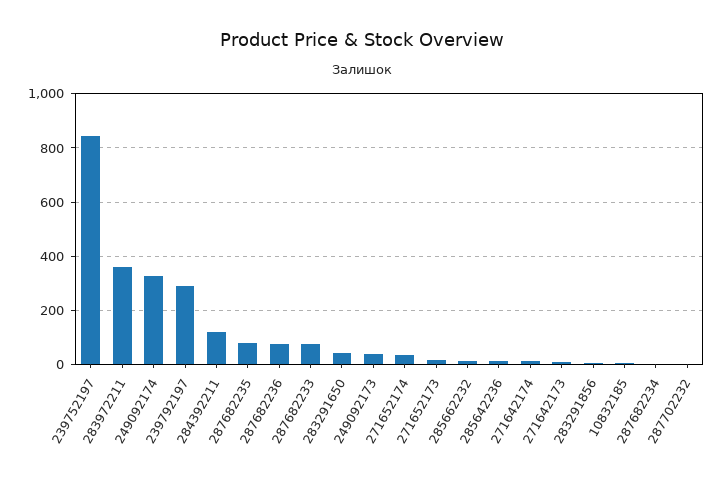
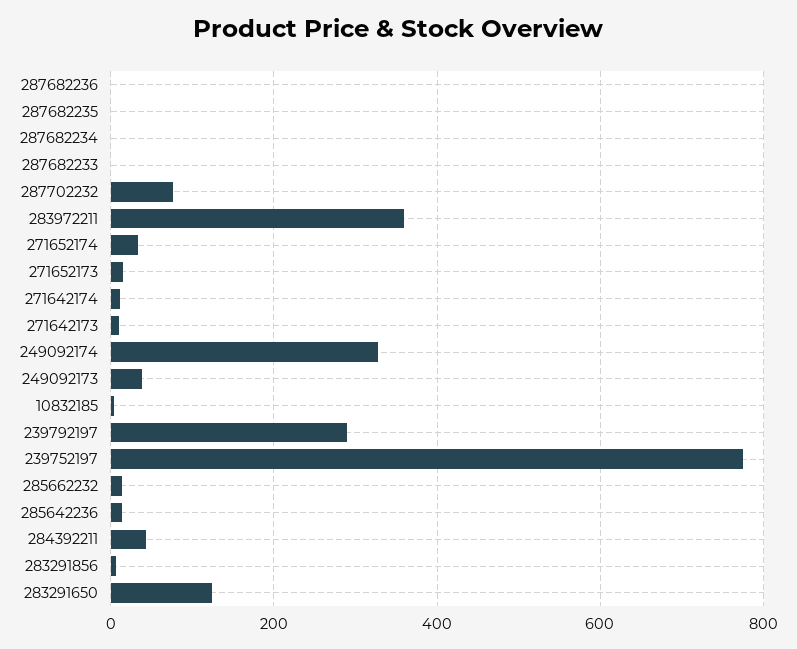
  {
-   "239752197": 850,
+   "239752197": 780,
    "283972211": 360,
    "249092174": 320,
    "239792197": 280,
-   "284392211": 125,
+   "284392211": 40,
-   "287682235": 75,
+   "287682235": 0,
-   "287682236": 75,
+   "287682236": 0,
-   "287682233": 75,
+   "287682233": 0,
-   "283291650": 50,
+   "283291650": 120,
    "249092173": 40,
    "271652174": 40,
    "271652173": 20,
    "285662232": 20,
    "285642236": 20,
    "271642174": 20,
    "271642173": 20,
    "283291856": 0,
    "10832185": 0,
    "287682234": 0,
-   "287702232": 0
+   "287702232": 80
  }

